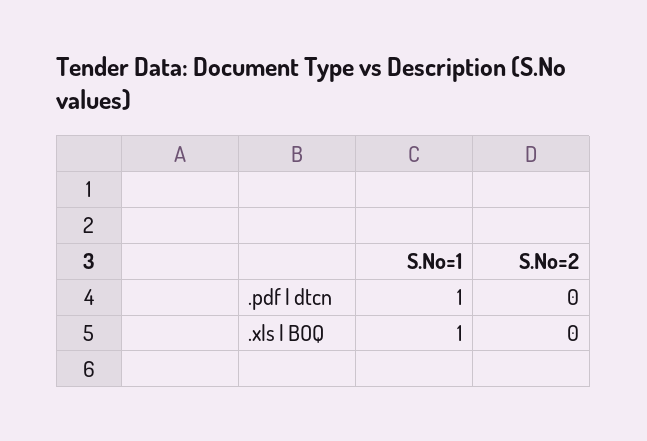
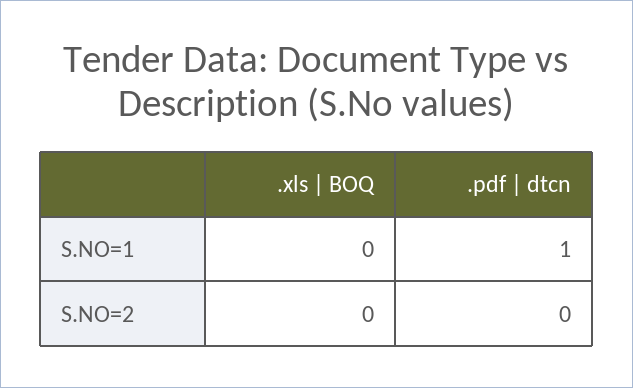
  {
    "S.No=1": {
      ".pdf | dtcn": 1,
-     ".xls | BOQ": 1
+     ".xls | BOQ": 0
    },
    "S.No=2": {
      ".pdf | dtcn": 0,
      ".xls | BOQ": 0
    }
  }

